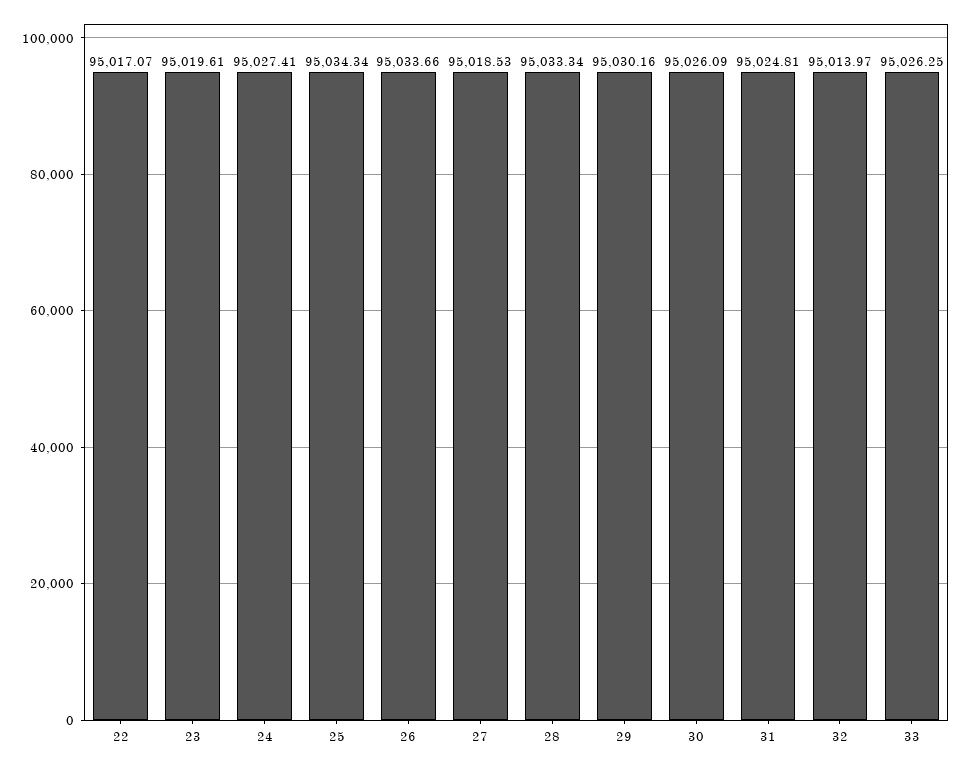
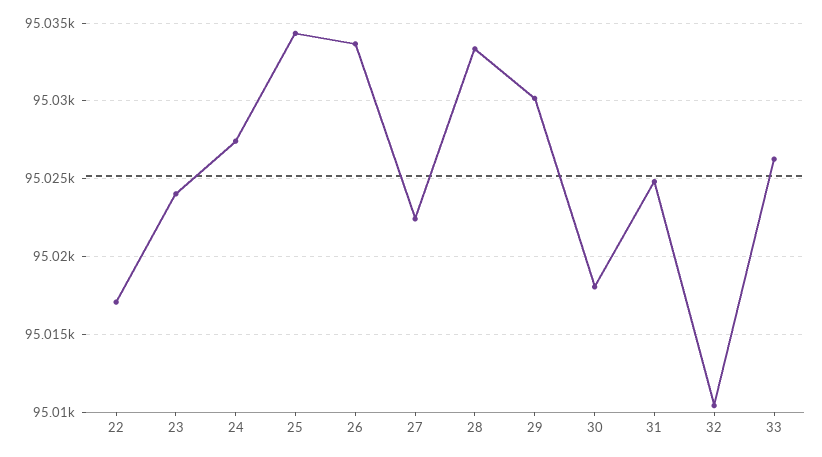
  {
    "22": 95017.07,
-   "23": 95019.61,
+   "23": 95024,
    "24": 95027.41,
    "25": 95034.34,
    "26": 95033.66,
-   "27": 95018.53,
+   "27": 95022.5,
    "28": 95033.34,
    "29": 95030.16,
-   "30": 95026.09,
+   "30": 95018,
    "31": 95024.81,
-   "32": 95013.97,
+   "32": 95010.5,
    "33": 95026.25
  }

